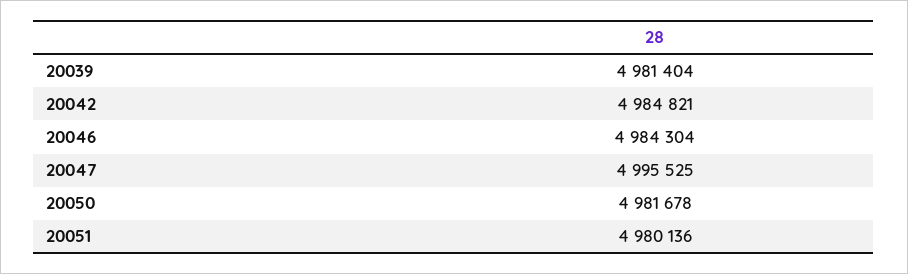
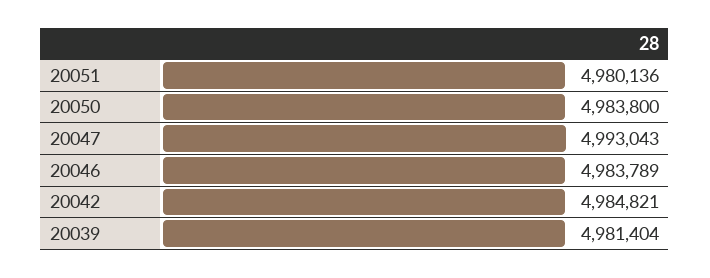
  {
    "20039": 4981404,
    "20042": 4984821,
-   "20046": 4984304,
+   "20046": 4983789,
-   "20047": 4995525,
+   "20047": 4993043,
-   "20050": 4981678,
+   "20050": 4983800,
    "20051": 4980136
  }

